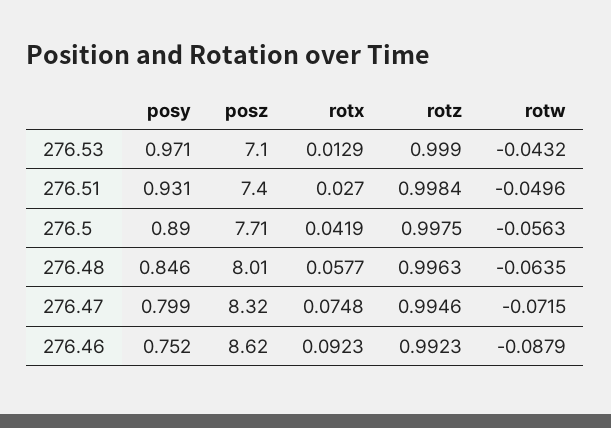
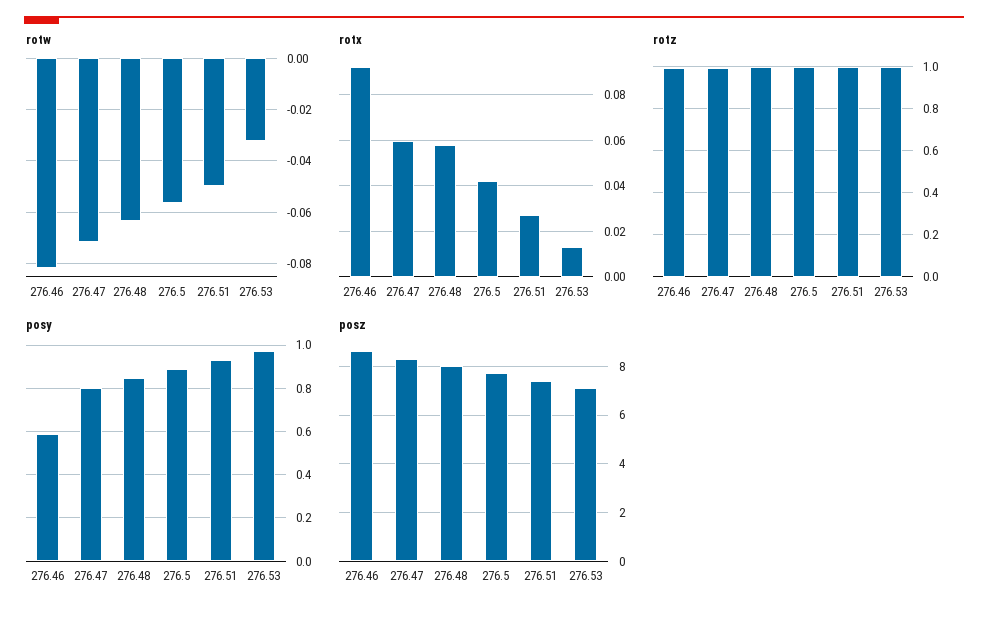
  {
    "posy": {
      "276.53": 0.971,
      "276.51": 0.931,
      "276.5": 0.89,
      "276.48": 0.846,
      "276.47": 0.799,
-     "276.46": 0.752
+     "276.46": 0.6
    },
    "posz": {
      "276.53": 7.1,
      "276.51": 7.4,
      "276.5": 7.71,
      "276.48": 8.01,
      "276.47": 8.32,
      "276.46": 8.62
    },
    "rotx": {
      "276.53": 0.0129,
      "276.51": 0.027,
      "276.5": 0.0419,
      "276.48": 0.0577,
-     "276.47": 0.0748,
+     "276.47": 0.06,
      "276.46": 0.0923
    },
    "rotz": {
      "276.53": 0.999,
      "276.51": 0.9984,
      "276.5": 0.9975,
      "276.48": 0.9963,
      "276.47": 0.9946,
      "276.46": 0.9923
    },
    "rotw": {
-     "276.53": -0.0432,
+     "276.53": -0.0325,
      "276.51": -0.0496,
      "276.5": -0.0563,
      "276.48": -0.0635,
      "276.47": -0.0715,
-     "276.46": -0.0879
+     "276.46": -0.0825
    }
  }

